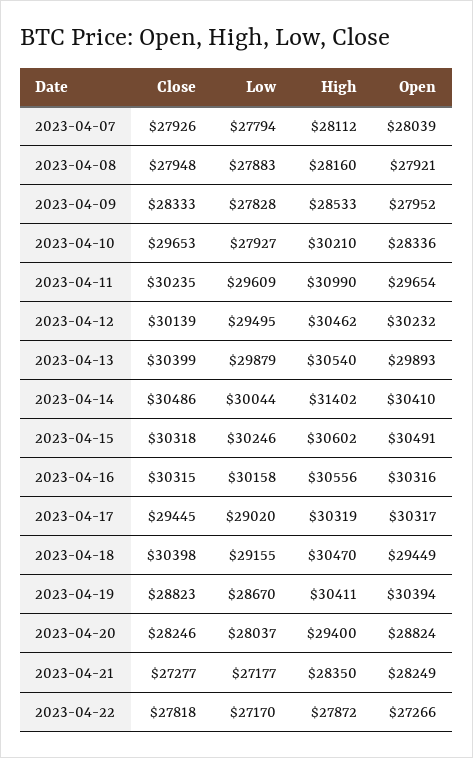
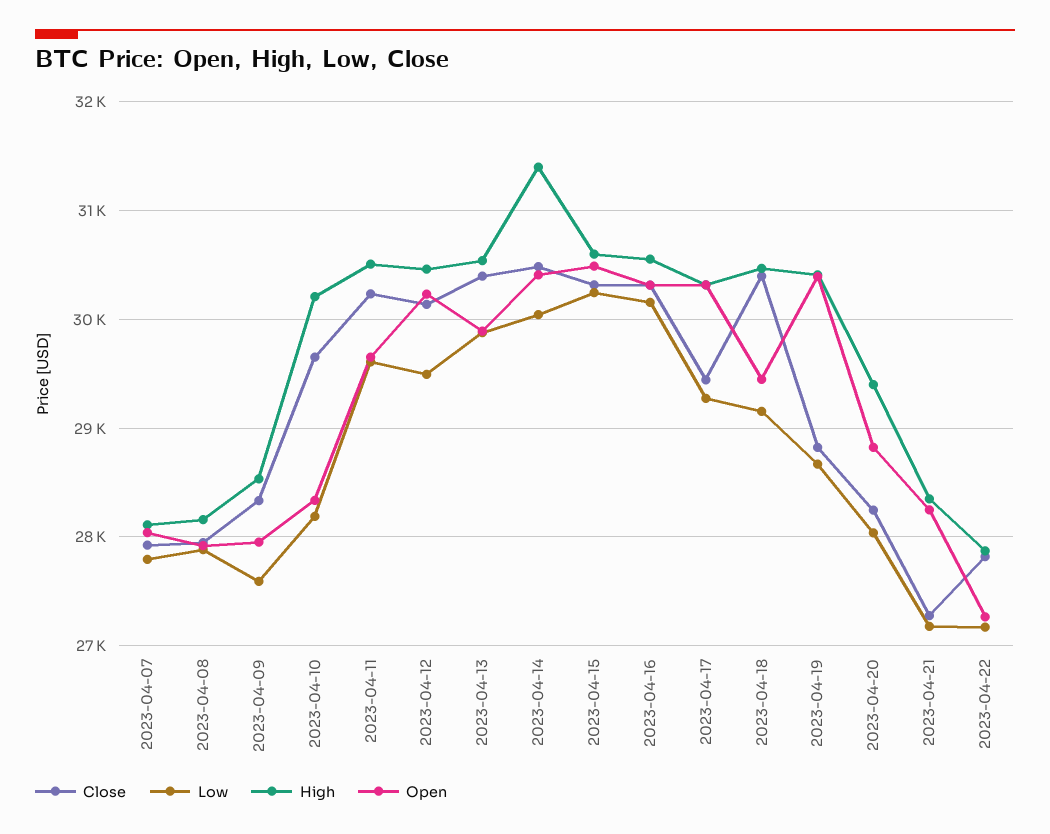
  {
    "Close": {
      "2023-04-07": 27926,
      "2023-04-08": 27948,
      "2023-04-09": 28333,
      "2023-04-10": 29653,
      "2023-04-11": 30235,
      "2023-04-12": 30139,
      "2023-04-13": 30399,
      "2023-04-14": 30486,
      "2023-04-15": 30318,
      "2023-04-16": 30315,
      "2023-04-17": 29445,
      "2023-04-18": 30398,
      "2023-04-19": 28823,
      "2023-04-20": 28246,
      "2023-04-21": 27277,
      "2023-04-22": 27818
    },
    "Low": {
      "2023-04-07": 27794,
      "2023-04-08": 27883,
-     "2023-04-09": 27828,
+     "2023-04-09": 27600,
-     "2023-04-10": 27927,
+     "2023-04-10": 28200,
      "2023-04-11": 29609,
      "2023-04-12": 29495,
      "2023-04-13": 29879,
      "2023-04-14": 30044,
      "2023-04-15": 30246,
      "2023-04-16": 30158,
-     "2023-04-17": 29020,
+     "2023-04-17": 29300,
      "2023-04-18": 29155,
      "2023-04-19": 28670,
      "2023-04-20": 28037,
      "2023-04-21": 27177,
      "2023-04-22": 27170
    },
    "High": {
      "2023-04-07": 28112,
      "2023-04-08": 28160,
      "2023-04-09": 28533,
      "2023-04-10": 30210,
-     "2023-04-11": 30990,
+     "2023-04-11": 30500,
      "2023-04-12": 30462,
      "2023-04-13": 30540,
      "2023-04-14": 31402,
      "2023-04-15": 30602,
      "2023-04-16": 30556,
      "2023-04-17": 30319,
      "2023-04-18": 30470,
      "2023-04-19": 30411,
      "2023-04-20": 29400,
      "2023-04-21": 28350,
      "2023-04-22": 27872
    },
    "Open": {
      "2023-04-07": 28039,
      "2023-04-08": 27921,
      "2023-04-09": 27952,
      "2023-04-10": 28336,
      "2023-04-11": 29654,
      "2023-04-12": 30232,
      "2023-04-13": 29893,
      "2023-04-14": 30410,
      "2023-04-15": 30491,
      "2023-04-16": 30316,
      "2023-04-17": 30317,
      "2023-04-18": 29449,
      "2023-04-19": 30394,
      "2023-04-20": 28824,
      "2023-04-21": 28249,
      "2023-04-22": 27266
    }
  }

